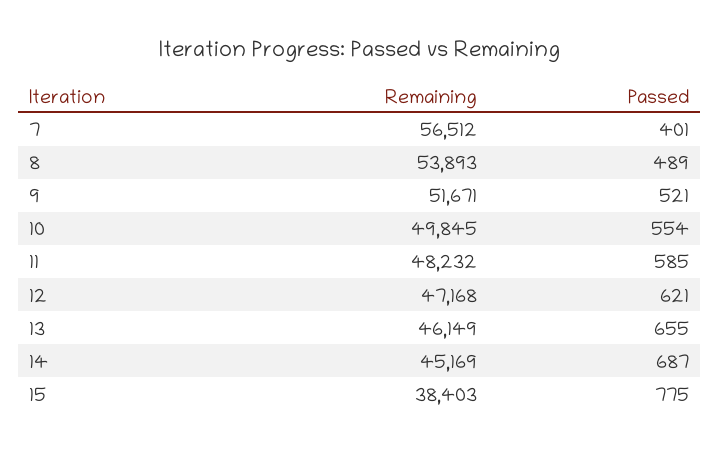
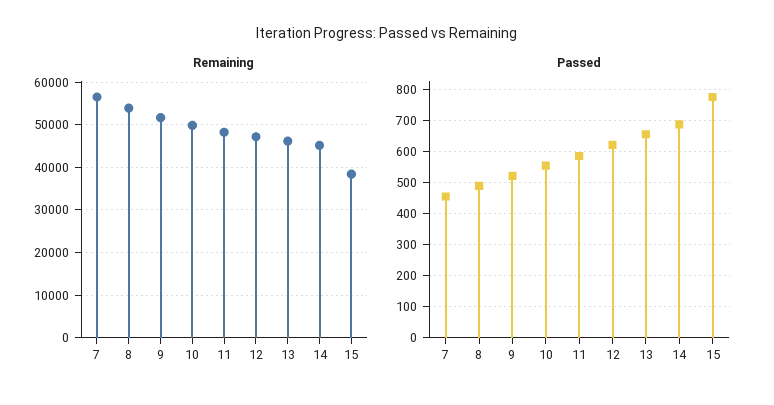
  {
    "Remaining": {
      "7": 56512,
      "8": 53893,
      "9": 51671,
      "10": 49845,
      "11": 48232,
      "12": 47168,
      "13": 46149,
      "14": 45169,
      "15": 38403
    },
    "Passed": {
-     "7": 401,
+     "7": 460,
      "8": 489,
      "9": 521,
      "10": 554,
      "11": 585,
      "12": 621,
      "13": 655,
      "14": 687,
      "15": 775
    }
  }

